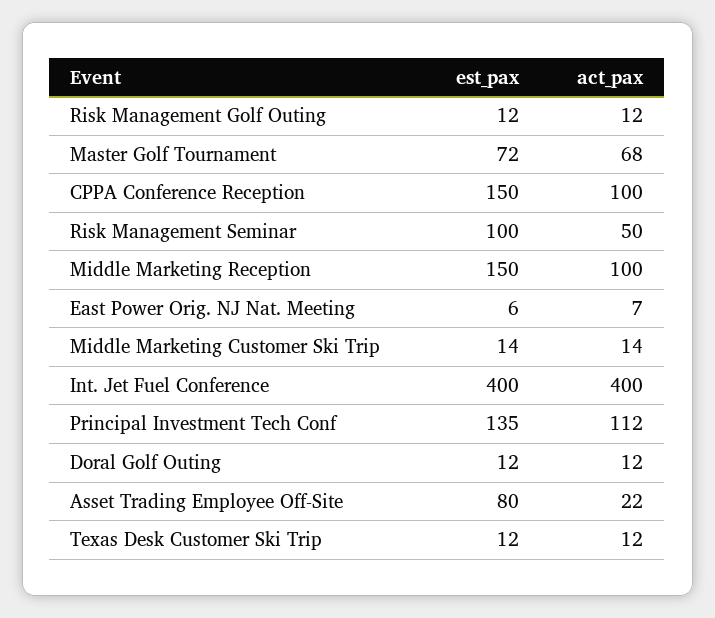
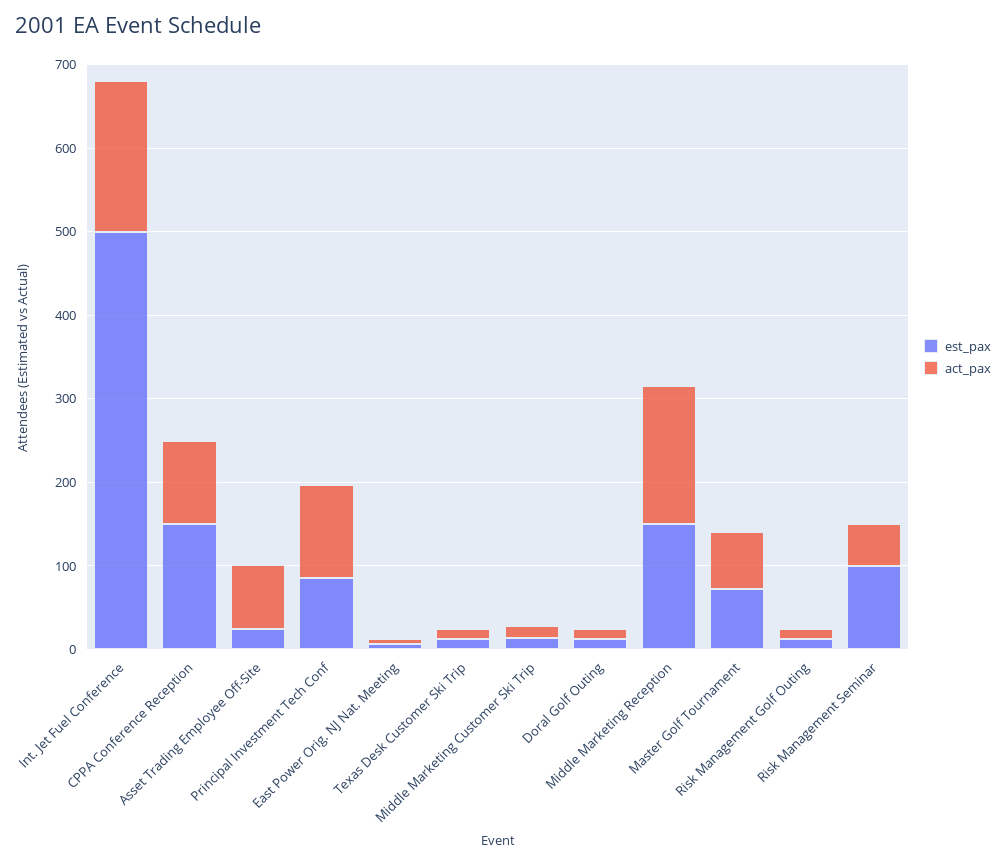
  {
    "est_pax": {
      "Risk Management Golf Outing": 12,
      "Master Golf Tournament": 72,
      "CPPA Conference Reception": 150,
      "Risk Management Seminar": 100,
      "Middle Marketing Reception": 150,
      "East Power Orig. NJ Nat. Meeting": 6,
      "Middle Marketing Customer Ski Trip": 14,
-     "Int. Jet Fuel Conference": 400,
+     "Int. Jet Fuel Conference": 500,
-     "Principal Investment Tech Conf": 135,
+     "Principal Investment Tech Conf": 80,
      "Doral Golf Outing": 12,
-     "Asset Trading Employee Off-Site": 80,
+     "Asset Trading Employee Off-Site": 20,
      "Texas Desk Customer Ski Trip": 12
    },
    "act_pax": {
      "Risk Management Golf Outing": 12,
      "Master Golf Tournament": 68,
      "CPPA Conference Reception": 100,
      "Risk Management Seminar": 50,
-     "Middle Marketing Reception": 100,
+     "Middle Marketing Reception": 160,
      "East Power Orig. NJ Nat. Meeting": 7,
      "Middle Marketing Customer Ski Trip": 14,
-     "Int. Jet Fuel Conference": 400,
+     "Int. Jet Fuel Conference": 180,
      "Principal Investment Tech Conf": 112,
      "Doral Golf Outing": 12,
-     "Asset Trading Employee Off-Site": 22,
+     "Asset Trading Employee Off-Site": 80,
      "Texas Desk Customer Ski Trip": 12
    }
  }

